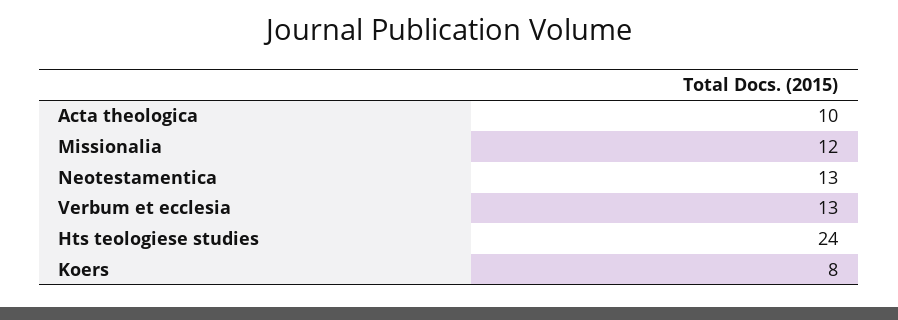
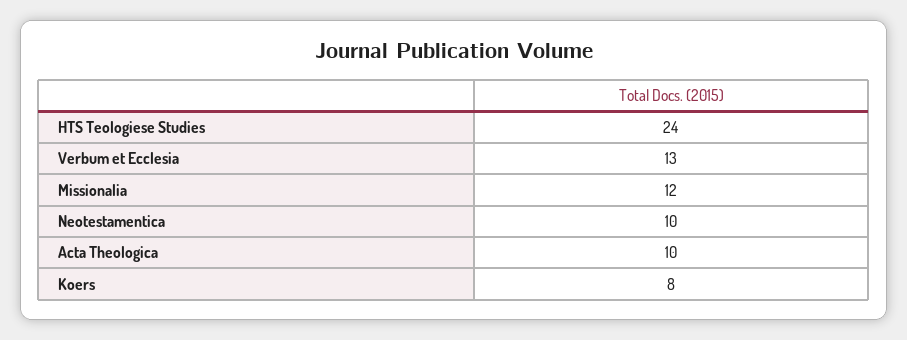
  {
    "Acta theologica": 10,
    "Missionalia": 12,
-   "Neotestamentica": 13,
+   "Neotestamentica": 10,
    "Verbum et ecclesia": 13,
    "Hts teologiese studies": 24,
    "Koers": 8
  }

